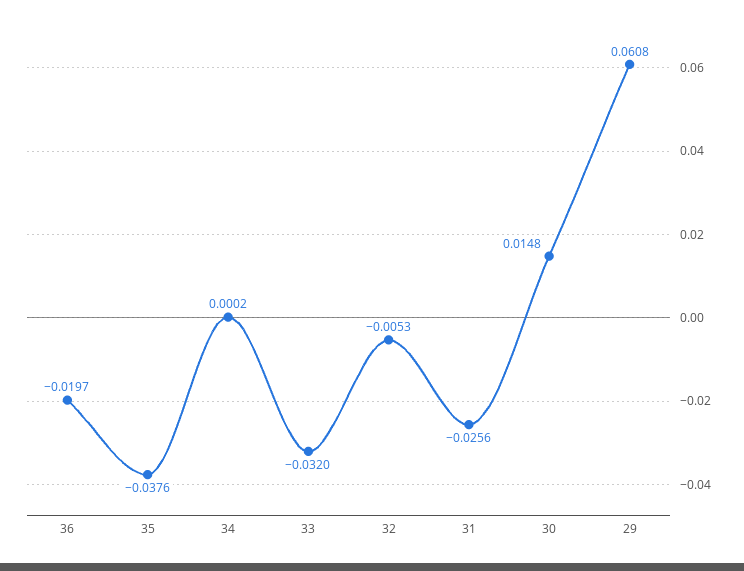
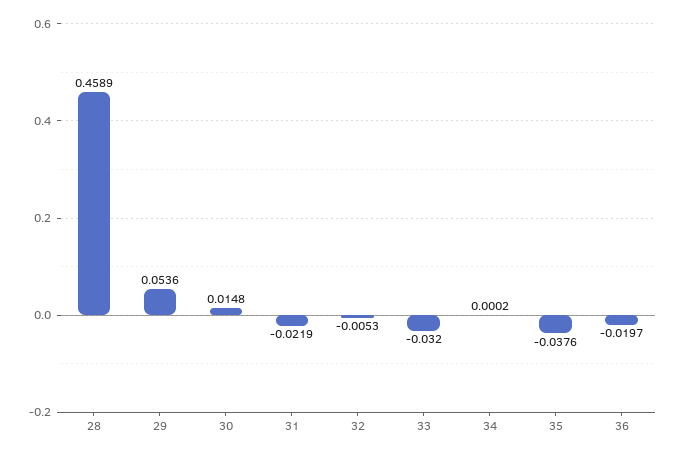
  {
    "36": -0.0197,
    "35": -0.0376,
    "34": 0.0002,
    "33": -0.032,
    "32": -0.0053,
-   "31": -0.0256,
+   "31": -0.0219,
    "30": 0.0148,
-   "29": 0.0608
+   "29": 0.0536,
+   "28": 0.4589
  }

